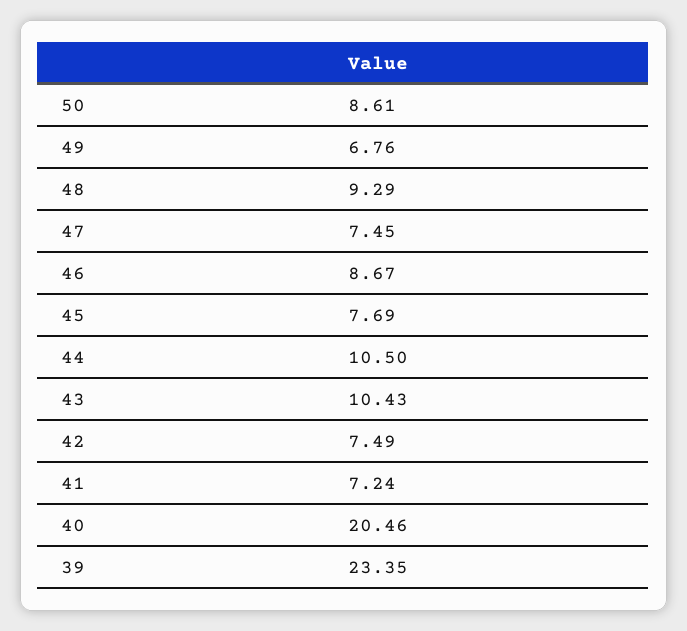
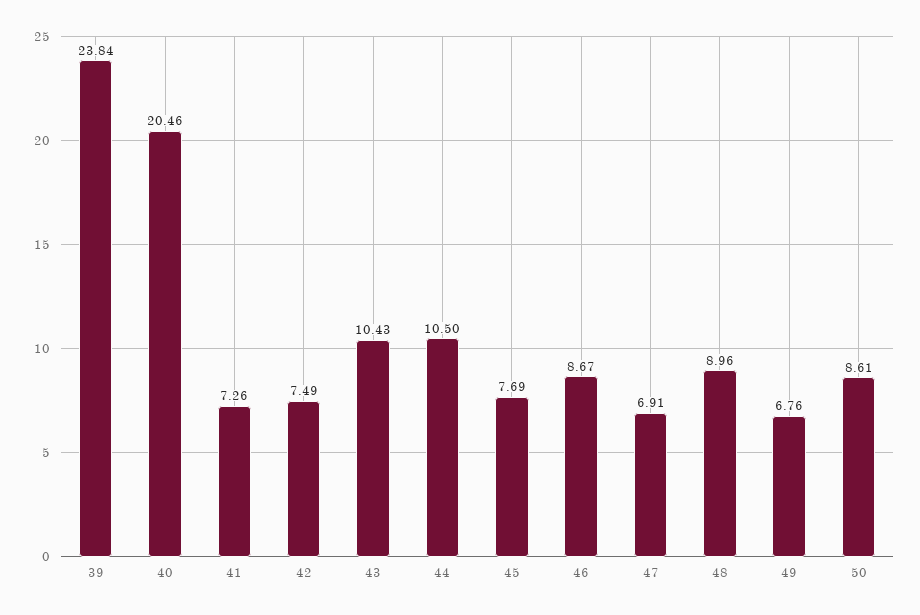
  {
    "50": 8.61,
    "49": 6.76,
-   "48": 9.29,
+   "48": 8.96,
-   "47": 7.45,
+   "47": 6.91,
    "46": 8.67,
    "45": 7.69,
    "44": 10.5,
    "43": 10.43,
    "42": 7.49,
-   "41": 7.24,
+   "41": 7.26,
    "40": 20.46,
-   "39": 23.35
+   "39": 23.84
  }

